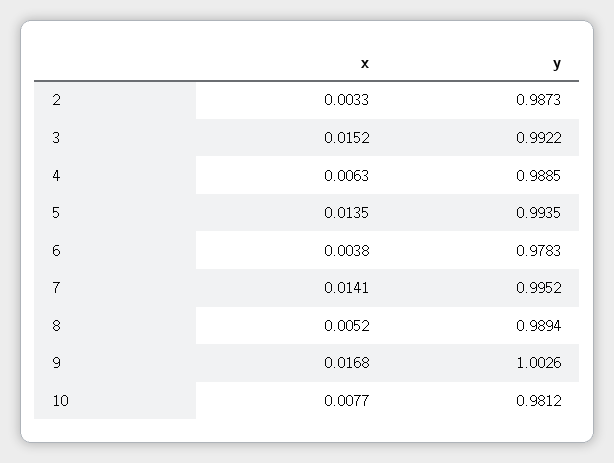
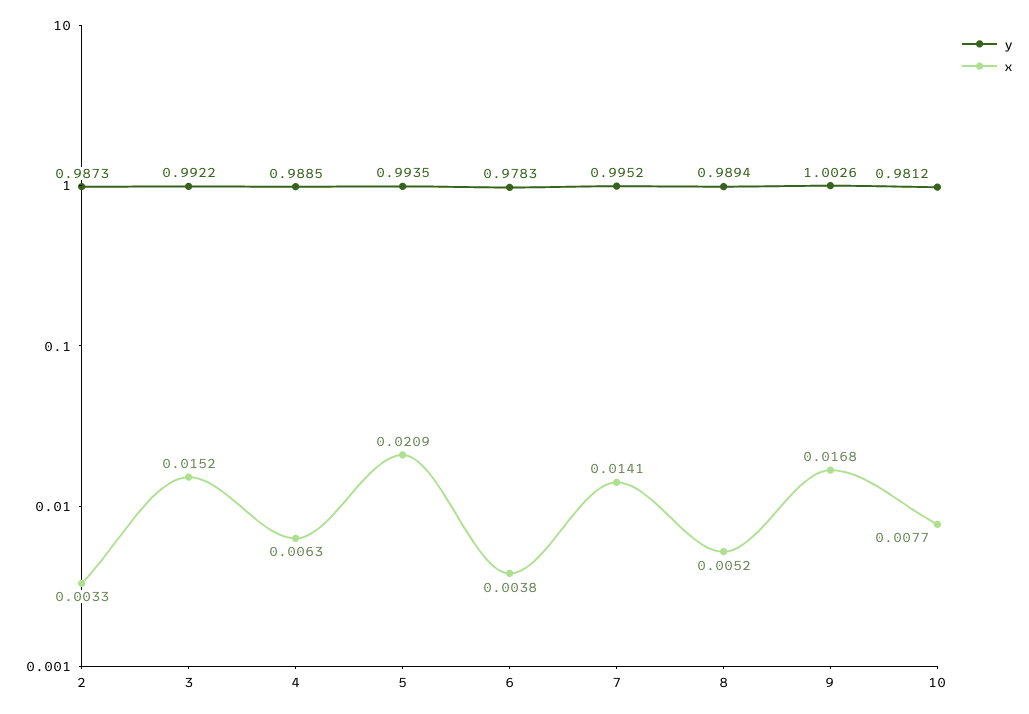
  {
    "x": {
      "2": 0.0033,
      "3": 0.0152,
      "4": 0.0063,
-     "5": 0.0135,
+     "5": 0.0209,
      "6": 0.0038,
      "7": 0.0141,
      "8": 0.0052,
      "9": 0.0168,
      "10": 0.0077
    },
    "y": {
      "2": 0.9873,
      "3": 0.9922,
      "4": 0.9885,
      "5": 0.9935,
      "6": 0.9783,
      "7": 0.9952,
      "8": 0.9894,
      "9": 1.0026,
      "10": 0.9812
    }
  }

